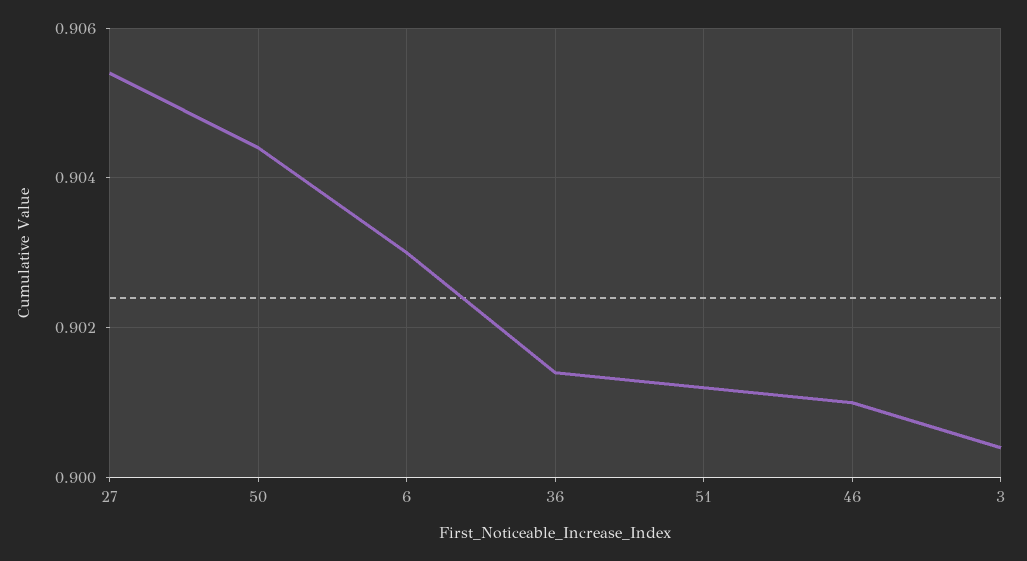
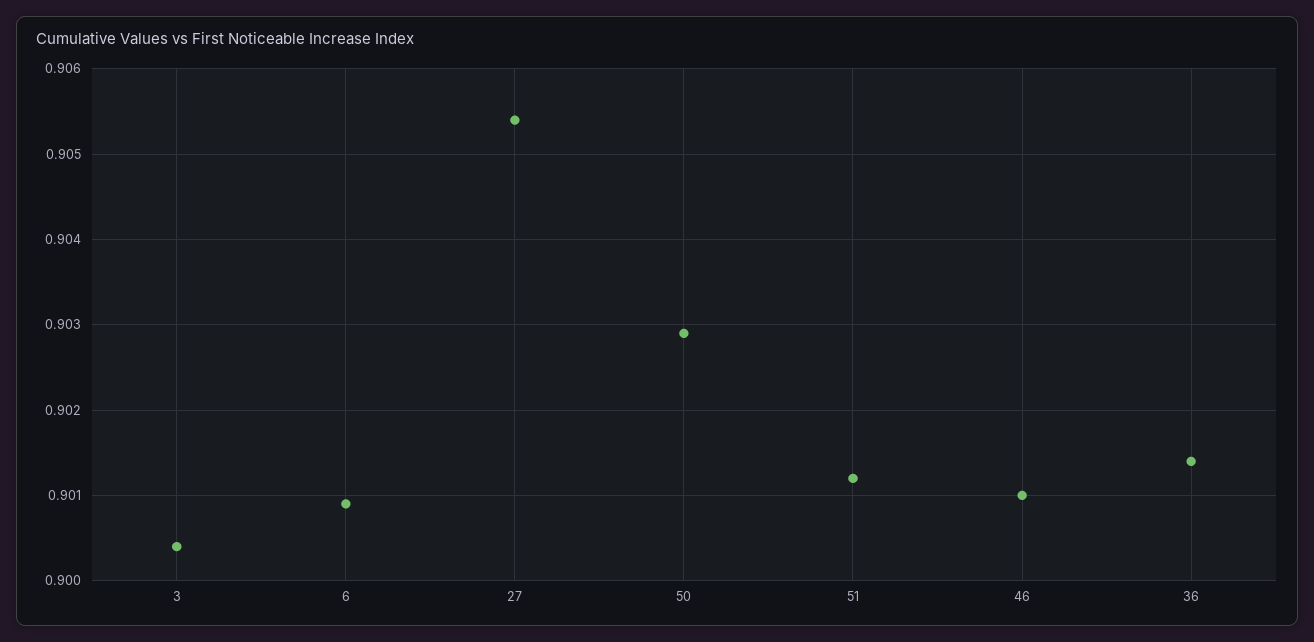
  {
    "27": 0.9054,
-   "50": 0.9045,
+   "50": 0.9029,
-   "6": 0.903,
+   "6": 0.9009,
    "36": 0.9014,
    "51": 0.9012,
    "46": 0.901,
    "3": 0.9004
  }

